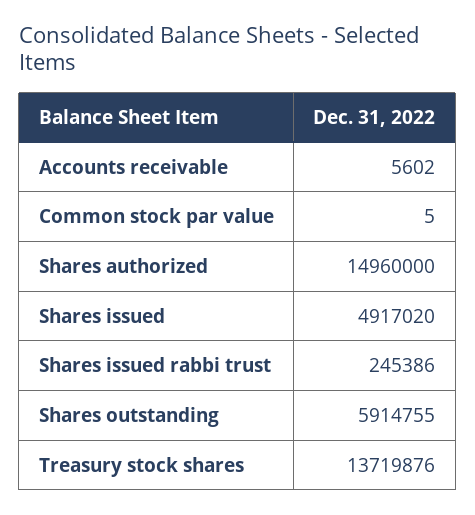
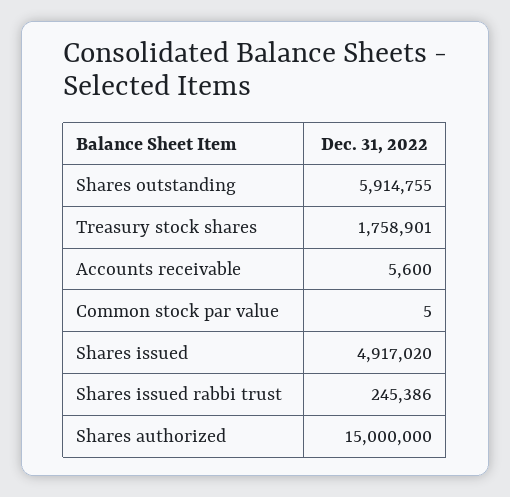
  {
-   "Accounts receivable": 5602,
+   "Accounts receivable": 5600,
    "Common stock par value": 5,
-   "Shares authorized": 14960000,
+   "Shares authorized": 15000000,
    "Shares issued": 4917020,
    "Shares issued rabbi trust": 245386,
    "Shares outstanding": 5914755,
-   "Treasury stock shares": 13719876
+   "Treasury stock shares": 1758901
  }

